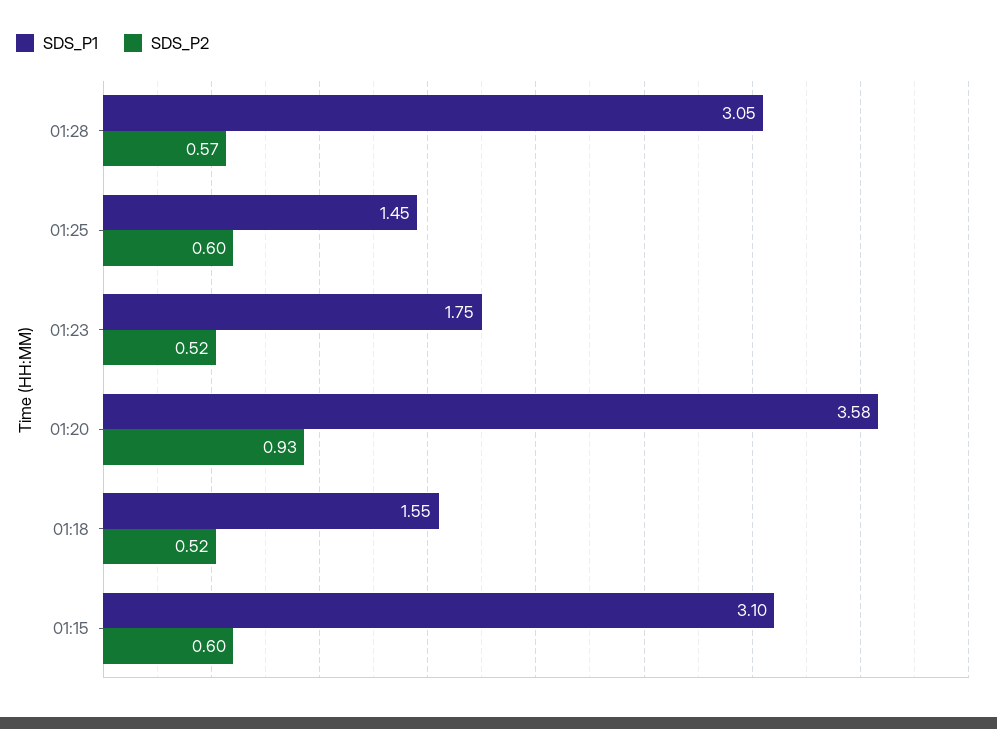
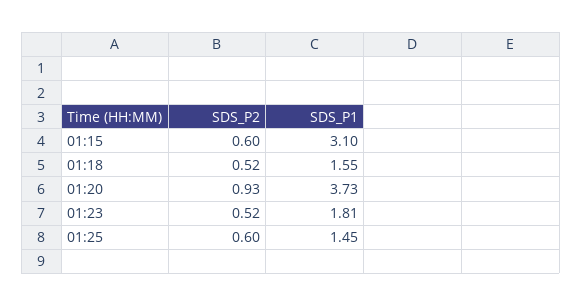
  {
    "SDS_P1": {
-     "01:28": 3.05,
      "01:25": 1.45,
-     "01:23": 1.75,
+     "01:23": 1.81,
-     "01:20": 3.58,
+     "01:20": 3.73,
      "01:18": 1.55,
      "01:15": 3.1
    },
    "SDS_P2": {
-     "01:28": 0.57,
      "01:25": 0.6,
      "01:23": 0.52,
      "01:20": 0.93,
      "01:18": 0.52,
      "01:15": 0.6
    }
  }

